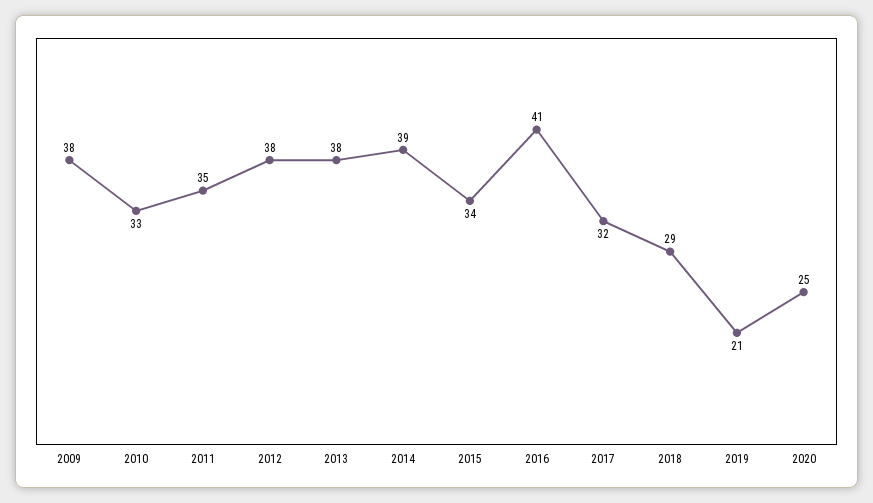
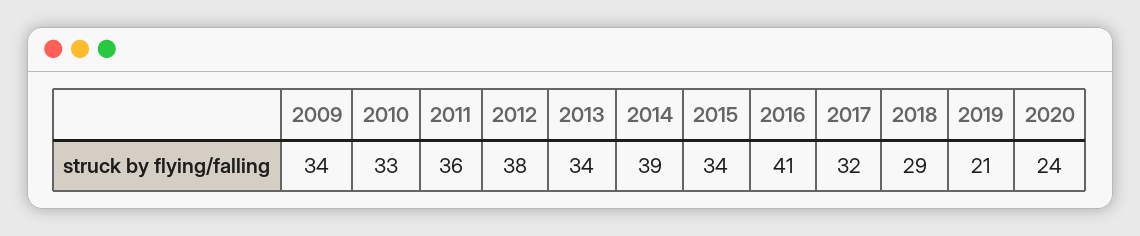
  {
-   "2009": 38,
+   "2009": 34,
    "2010": 33,
-   "2011": 35,
+   "2011": 36,
    "2012": 38,
-   "2013": 38,
+   "2013": 34,
    "2014": 39,
    "2015": 34,
    "2016": 41,
    "2017": 32,
    "2018": 29,
    "2019": 21,
-   "2020": 25
+   "2020": 24
  }

